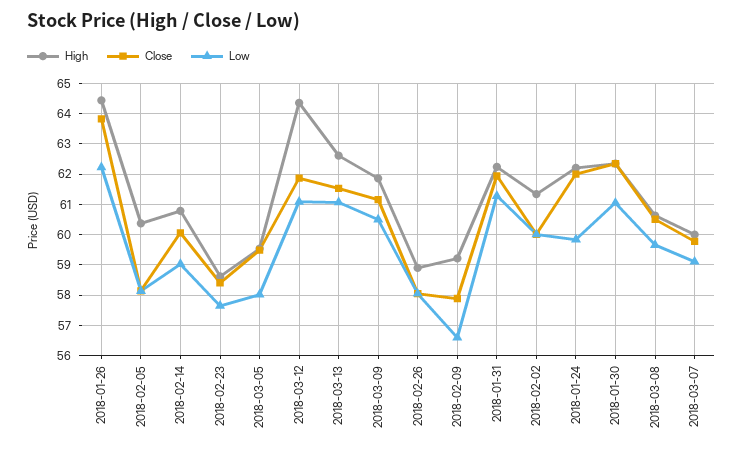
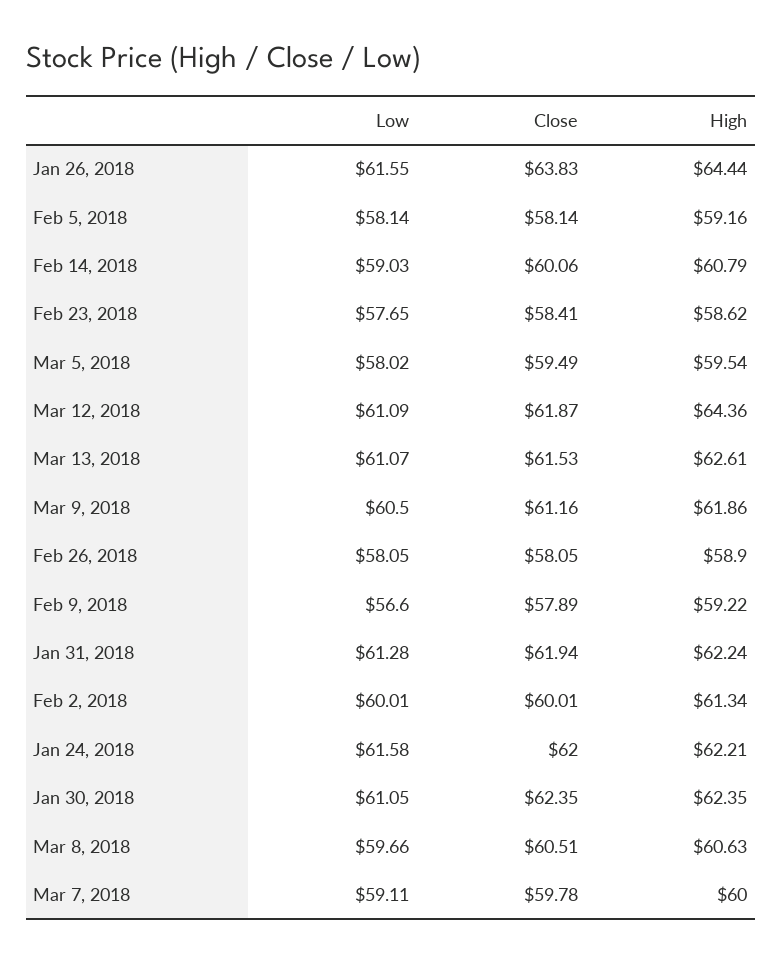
  {
    "High": {
      "2018-01-26": 64.44,
-     "2018-02-05": 60.4,
+     "2018-02-05": 59.16,
      "2018-02-14": 60.79,
      "2018-02-23": 58.62,
      "2018-03-05": 59.54,
      "2018-03-12": 64.36,
      "2018-03-13": 62.61,
      "2018-03-09": 61.86,
      "2018-02-26": 58.9,
      "2018-02-09": 59.22,
      "2018-01-31": 62.24,
      "2018-02-02": 61.34,
      "2018-01-24": 62.21,
      "2018-01-30": 62.35,
      "2018-03-08": 60.63,
      "2018-03-07": 60
    },
    "Close": {
      "2018-01-26": 63.83,
      "2018-02-05": 58.14,
      "2018-02-14": 60.06,
      "2018-02-23": 58.41,
      "2018-03-05": 59.49,
      "2018-03-12": 61.87,
      "2018-03-13": 61.53,
      "2018-03-09": 61.16,
      "2018-02-26": 58.05,
      "2018-02-09": 57.89,
      "2018-01-31": 61.94,
      "2018-02-02": 60.01,
      "2018-01-24": 62,
      "2018-01-30": 62.35,
      "2018-03-08": 60.51,
      "2018-03-07": 59.78
    },
    "Low": {
-     "2018-01-26": 62.2,
+     "2018-01-26": 61.55,
      "2018-02-05": 58.14,
      "2018-02-14": 59.03,
      "2018-02-23": 57.65,
      "2018-03-05": 58.02,
      "2018-03-12": 61.09,
      "2018-03-13": 61.07,
      "2018-03-09": 60.5,
      "2018-02-26": 58.05,
      "2018-02-09": 56.6,
      "2018-01-31": 61.28,
      "2018-02-02": 60.01,
-     "2018-01-24": 59.8,
+     "2018-01-24": 61.58,
      "2018-01-30": 61.05,
      "2018-03-08": 59.66,
      "2018-03-07": 59.11
    }
  }

